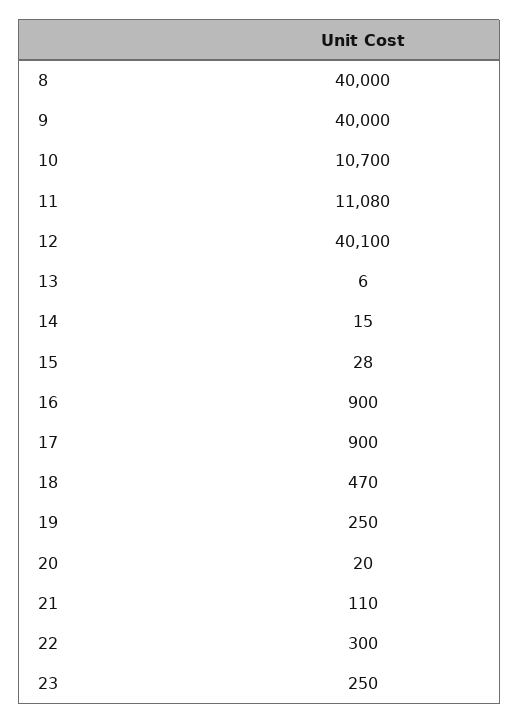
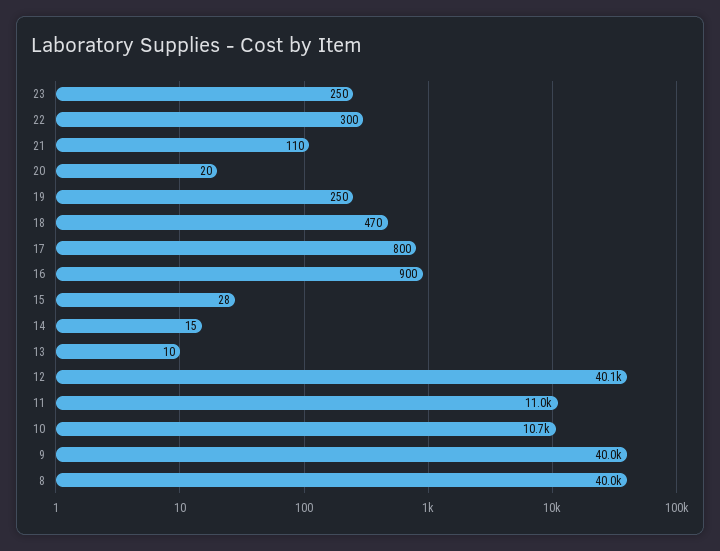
  {
    "8": 40000,
    "9": 40000,
    "10": 10700,
-   "11": 11080,
+   "11": 11000,
    "12": 40100,
-   "13": 6,
+   "13": 10,
    "14": 15,
    "15": 28,
    "16": 900,
-   "17": 900,
+   "17": 800,
    "18": 470,
    "19": 250,
    "20": 20,
    "21": 110,
    "22": 300,
    "23": 250
  }

